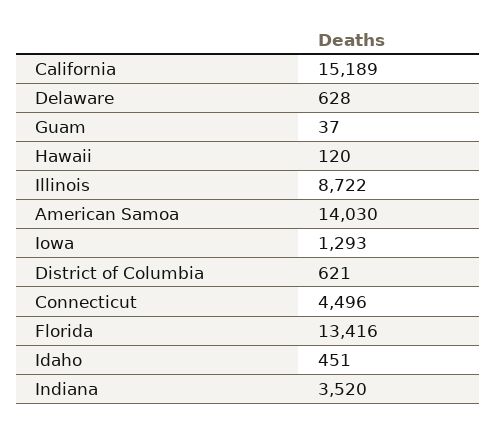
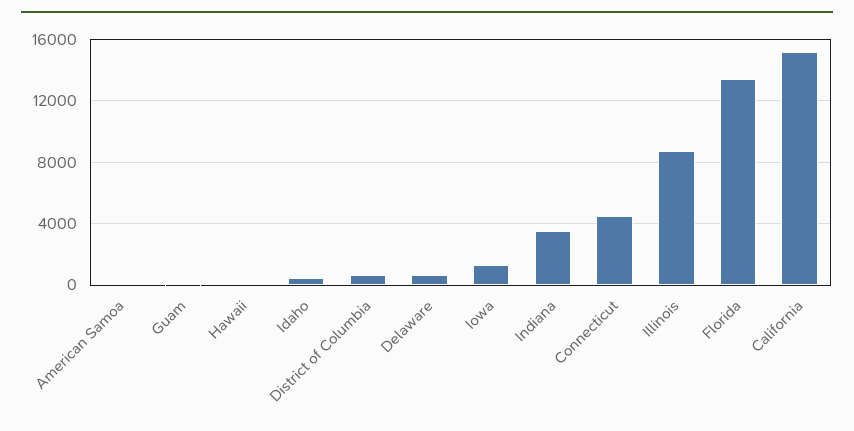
  {
    "California": 15189,
    "Delaware": 628,
    "Guam": 37,
    "Hawaii": 120,
    "Illinois": 8722,
-   "American Samoa": 14030,
+   "American Samoa": 0,
    "Iowa": 1293,
    "District of Columbia": 621,
    "Connecticut": 4496,
    "Florida": 13416,
    "Idaho": 451,
    "Indiana": 3520
  }

